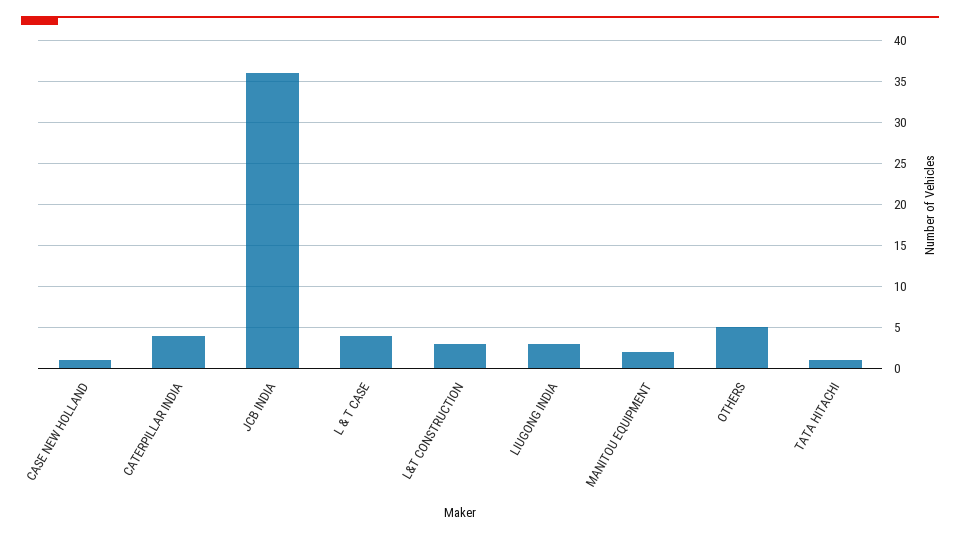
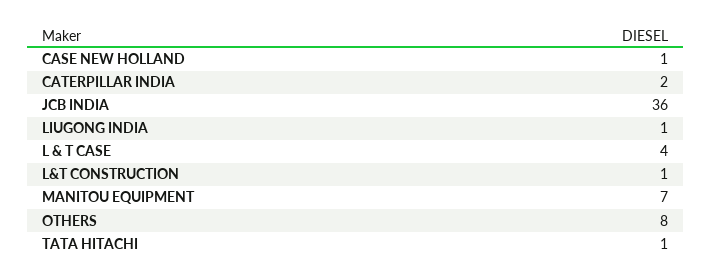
  {
    "CASE NEW HOLLAND": 1,
-   "CATERPILLAR INDIA": 4,
+   "CATERPILLAR INDIA": 2,
    "JCB INDIA": 36,
    "L & T CASE": 4,
-   "L&T CONSTRUCTION": 3,
+   "L&T CONSTRUCTION": 1,
-   "LIUGONG INDIA": 3,
+   "LIUGONG INDIA": 1,
-   "MANITOU EQUIPMENT": 2,
+   "MANITOU EQUIPMENT": 7,
-   "OTHERS": 5,
+   "OTHERS": 8,
    "TATA HITACHI": 1
  }

